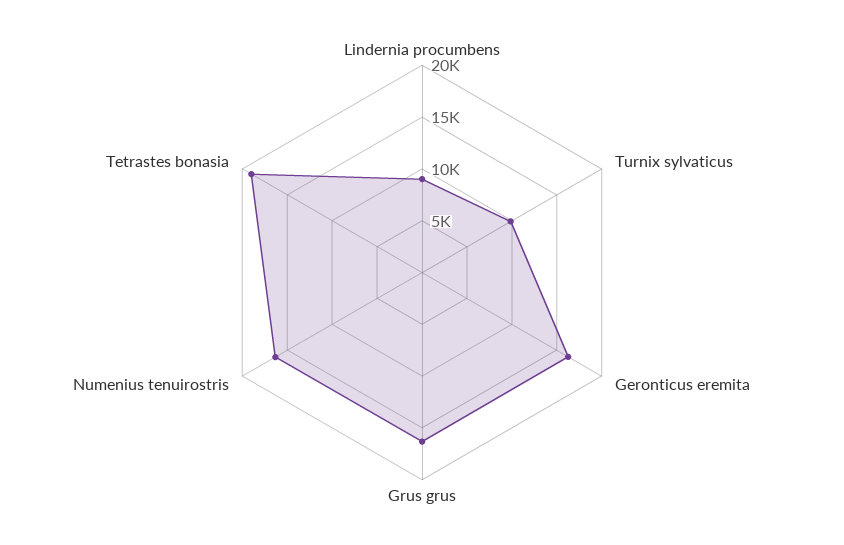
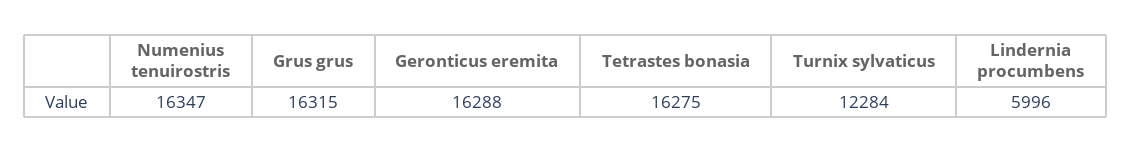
  {
-   "Lindernia procumbens": 9000,
+   "Lindernia procumbens": 5996,
-   "Turnix sylvaticus": 10000,
+   "Turnix sylvaticus": 12284,
    "Geronticus eremita": 16288,
    "Grus grus": 16315,
    "Numenius tenuirostris": 16347,
-   "Tetrastes bonasia": 19000
+   "Tetrastes bonasia": 16275
  }

